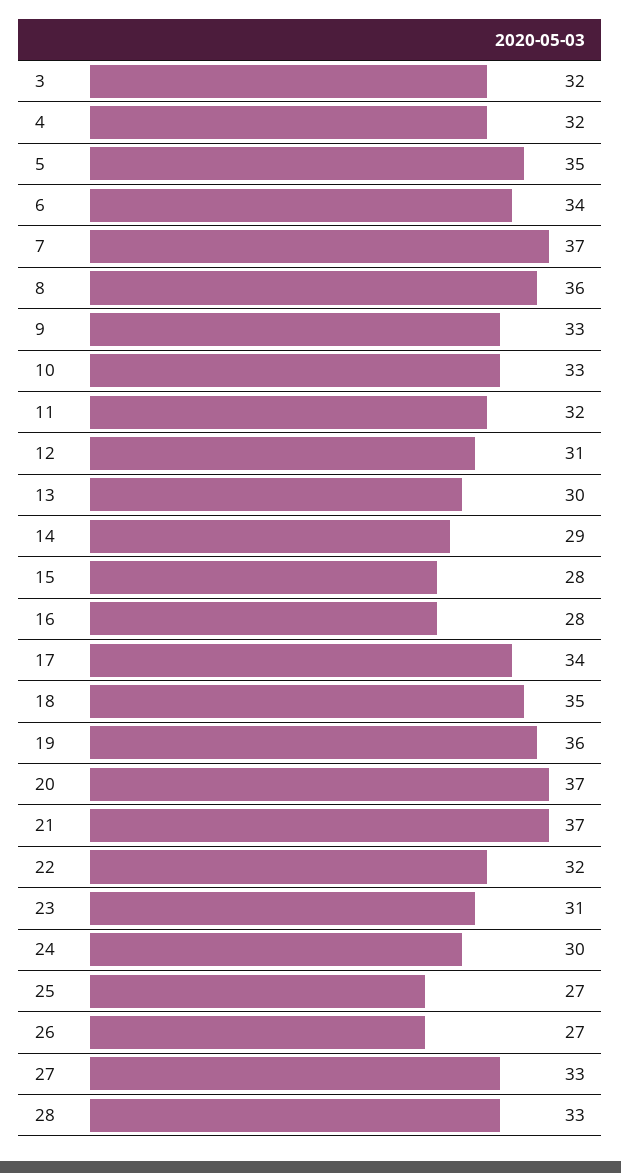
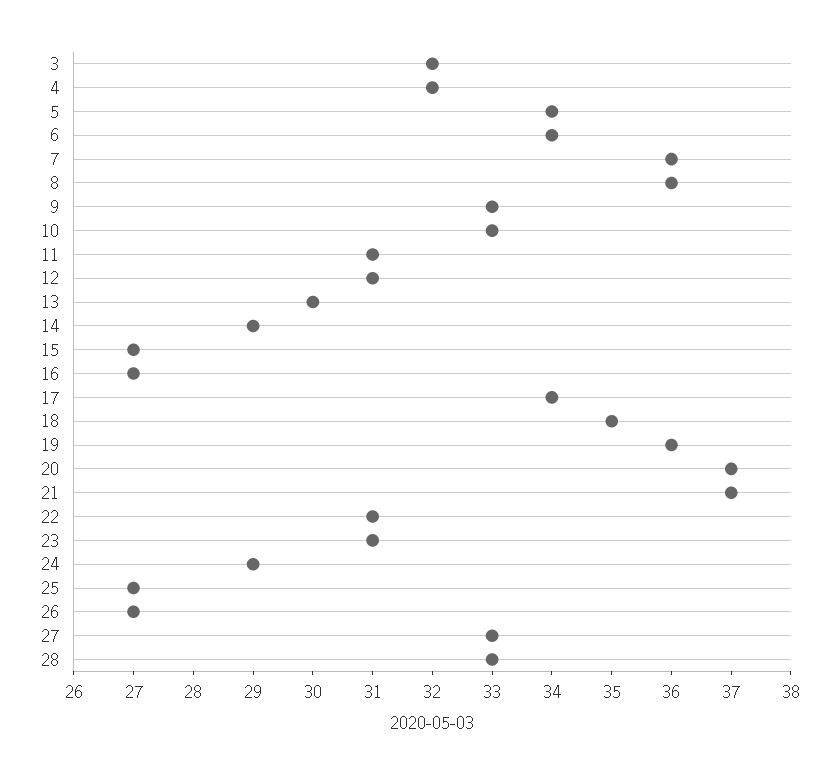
  {
    "3": 32,
    "4": 32,
-   "5": 35,
+   "5": 34,
    "6": 34,
-   "7": 37,
+   "7": 36,
    "8": 36,
    "9": 33,
    "10": 33,
-   "11": 32,
+   "11": 31,
    "12": 31,
    "13": 30,
    "14": 29,
-   "15": 28,
+   "15": 27,
-   "16": 28,
+   "16": 27,
    "17": 34,
    "18": 35,
    "19": 36,
    "20": 37,
    "21": 37,
-   "22": 32,
+   "22": 31,
    "23": 31,
-   "24": 30,
+   "24": 29,
    "25": 27,
    "26": 27,
    "27": 33,
    "28": 33
  }

